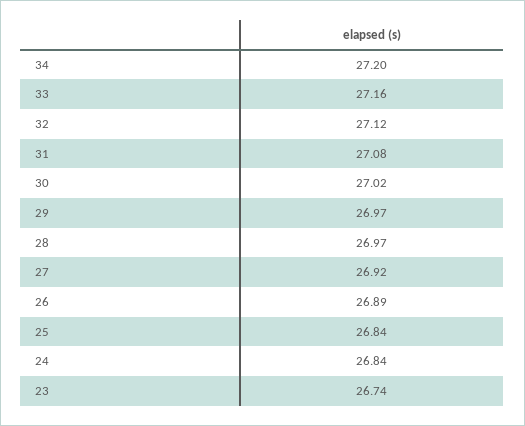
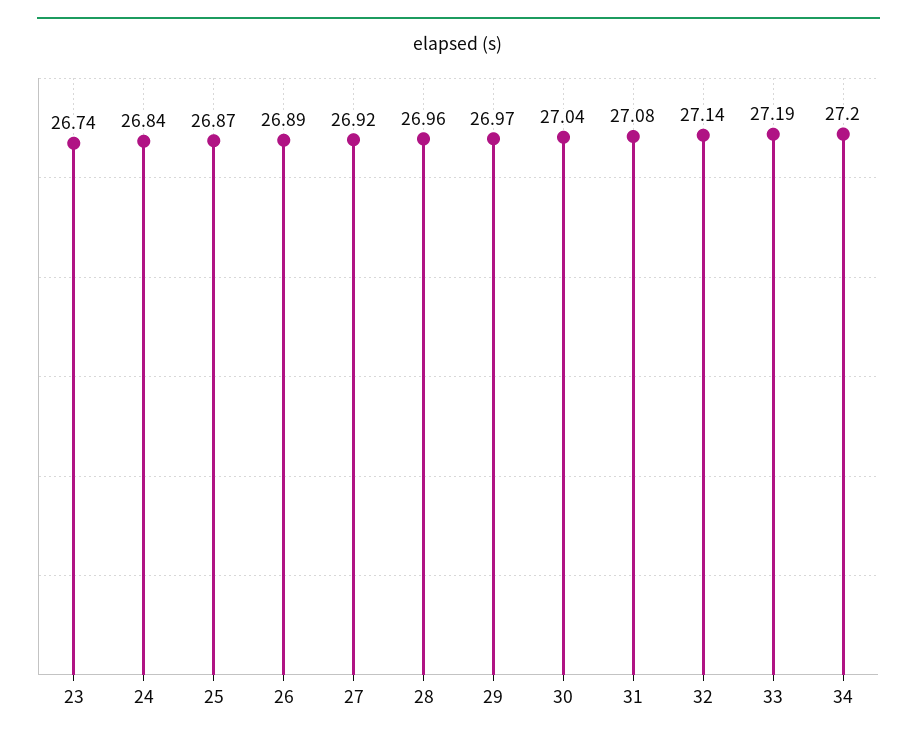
  {
    "34": 27.2,
-   "33": 27.16,
+   "33": 27.19,
-   "32": 27.12,
+   "32": 27.14,
    "31": 27.08,
-   "30": 27.02,
+   "30": 27.04,
    "29": 26.97,
-   "28": 26.97,
+   "28": 26.96,
    "27": 26.92,
    "26": 26.89,
-   "25": 26.84,
+   "25": 26.87,
    "24": 26.84,
    "23": 26.74
  }

